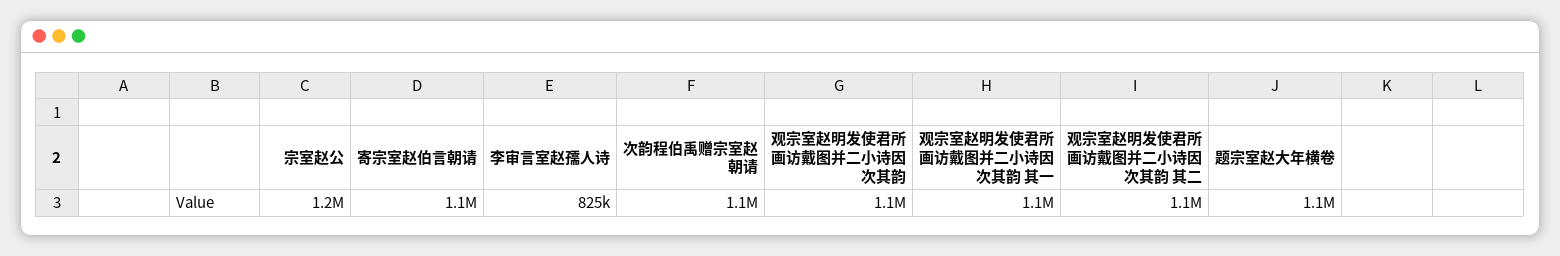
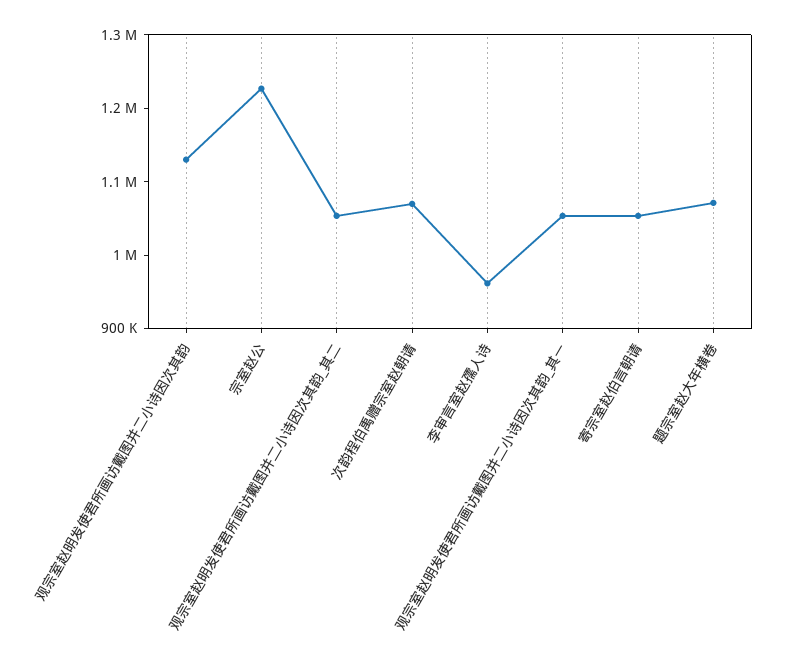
  {
    "宗室赵公": 1200000,
    "寄宗室赵伯言朝请": 1100000,
-   "李审言室赵孺人诗": 825000,
+   "李审言室赵孺人诗": 960000,
    "次韵程伯禹赠宗室赵朝请": 1100000,
    "观宗室赵明发使君所画访戴图并二小诗因次其韵": 1100000,
    "观宗室赵明发使君所画访戴图并二小诗因次其韵 其一": 1100000,
    "观宗室赵明发使君所画访戴图并二小诗因次其韵 其二": 1100000,
    "题宗室赵大年横卷": 1100000
  }

